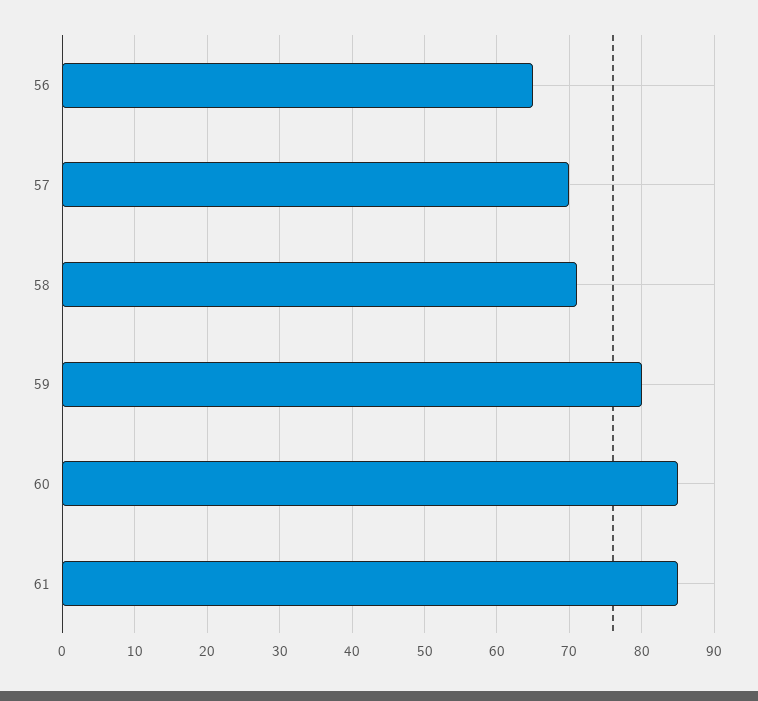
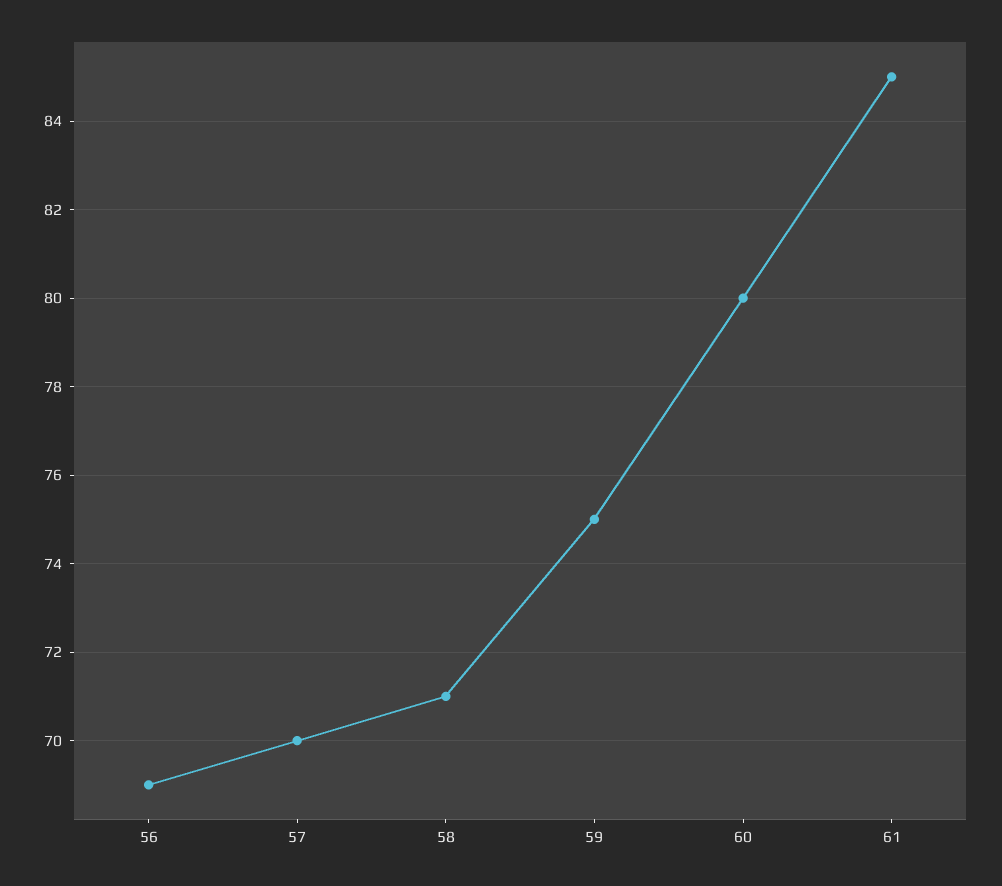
  {
-   "56": 65,
+   "56": 69,
    "57": 70,
    "58": 71,
-   "59": 80,
+   "59": 75,
-   "60": 85,
+   "60": 80,
    "61": 85
  }

